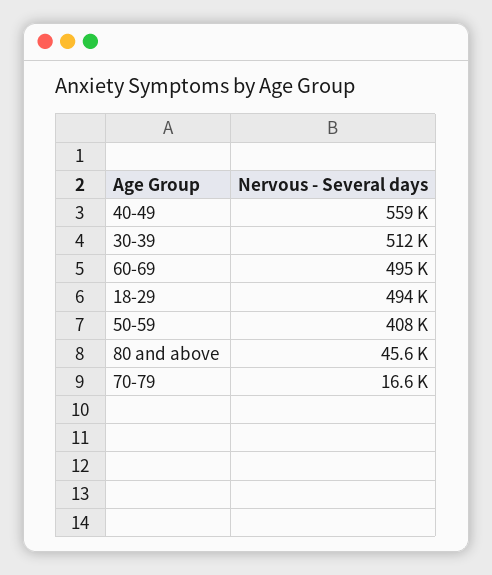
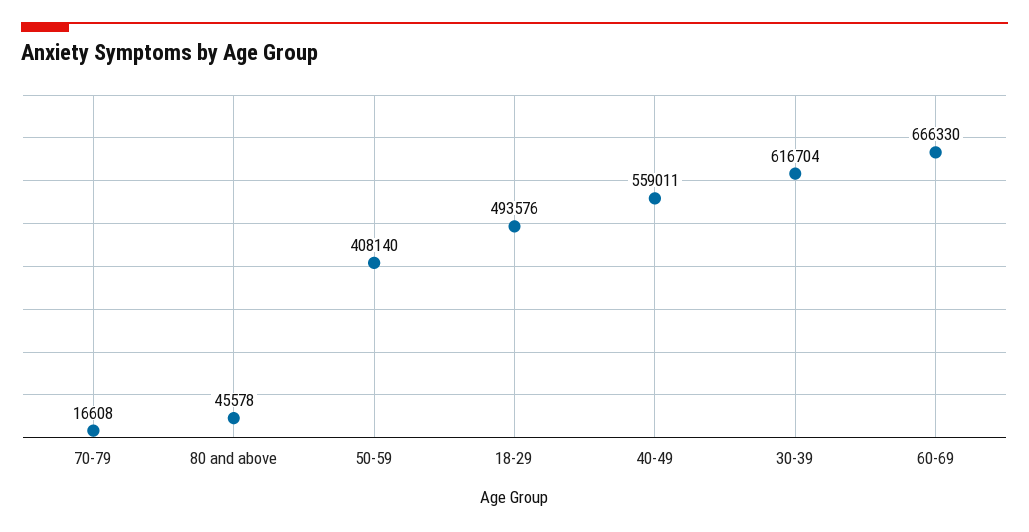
  {
    "40-49": 559011,
-   "30-39": 512000,
+   "30-39": 616704,
-   "60-69": 495000,
+   "60-69": 666330,
    "18-29": 493576,
    "50-59": 408140,
    "80 and above": 45578,
    "70-79": 16608
  }

